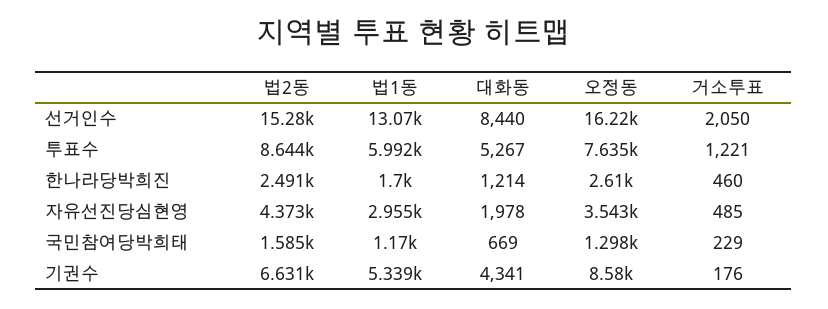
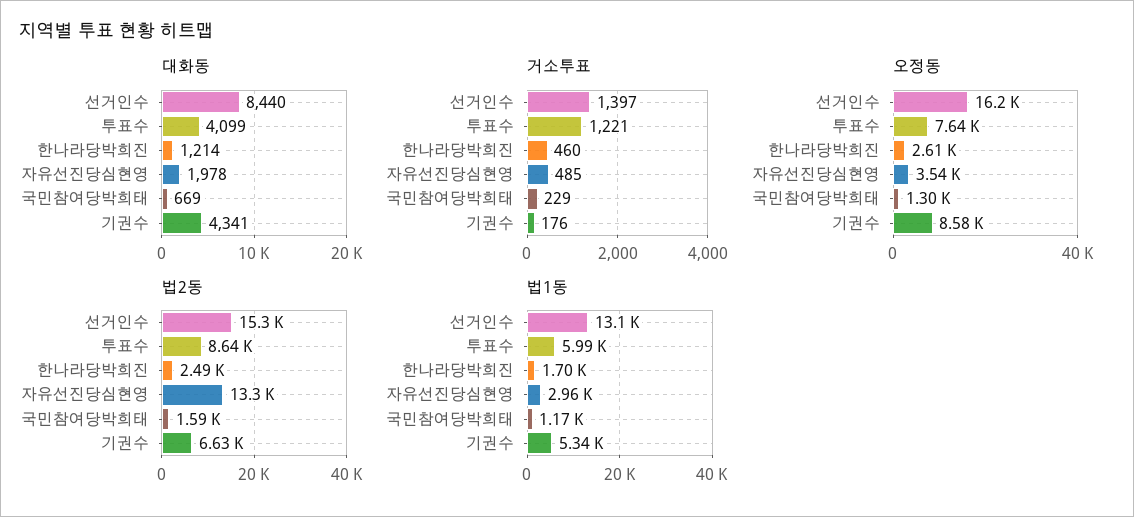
  {
    "법2동": {
      "선거인수": 15280,
      "투표수": 8644,
      "한나라당박희진": 2491,
-     "자유선진당심현영": 4373,
+     "자유선진당심현영": 13300,
      "국민참여당박희태": 1585,
      "기권수": 6631
    },
    "법1동": {
      "선거인수": 13070,
      "투표수": 5992,
      "한나라당박희진": 1700,
      "자유선진당심현영": 2955,
      "국민참여당박희태": 1170,
      "기권수": 5339
    },
    "대화동": {
      "선거인수": 8440,
-     "투표수": 5267,
+     "투표수": 4099,
      "한나라당박희진": 1214,
      "자유선진당심현영": 1978,
      "국민참여당박희태": 669,
      "기권수": 4341
    },
    "오정동": {
      "선거인수": 16220,
      "투표수": 7635,
      "한나라당박희진": 2610,
      "자유선진당심현영": 3543,
      "국민참여당박희태": 1298,
      "기권수": 8580
    },
    "거소투표": {
-     "선거인수": 2050,
+     "선거인수": 1397,
      "투표수": 1221,
      "한나라당박희진": 460,
      "자유선진당심현영": 485,
      "국민참여당박희태": 229,
      "기권수": 176
    }
  }

